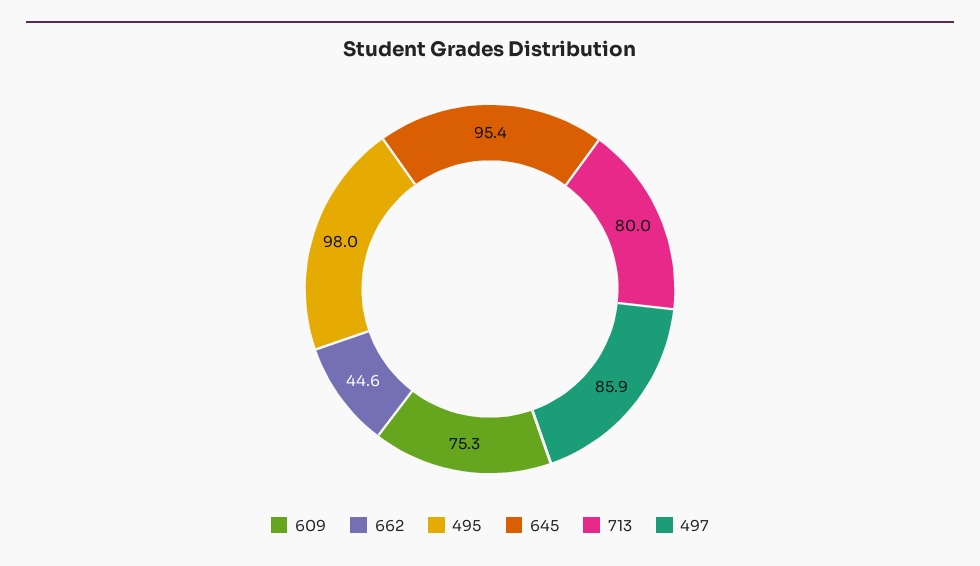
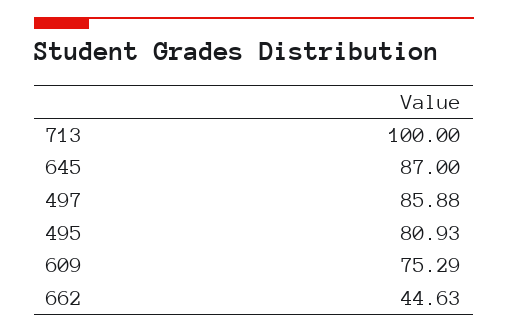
  {
    "609": 75.29,
    "662": 44.63,
-   "495": 98,
+   "495": 80.93,
-   "645": 95.4,
+   "645": 87,
-   "713": 80,
+   "713": 100,
    "497": 85.88
  }

